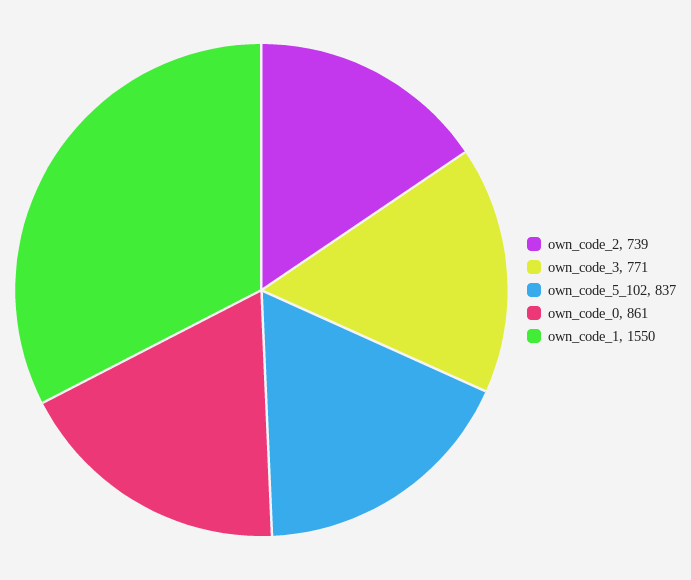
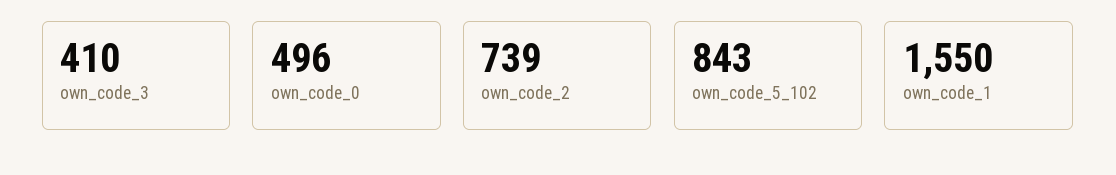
  {
    "own_code_2": 739,
-   "own_code_3": 771,
+   "own_code_3": 410,
-   "own_code_5_102": 837,
+   "own_code_5_102": 843,
-   "own_code_0": 861,
+   "own_code_0": 496,
    "own_code_1": 1550
  }

